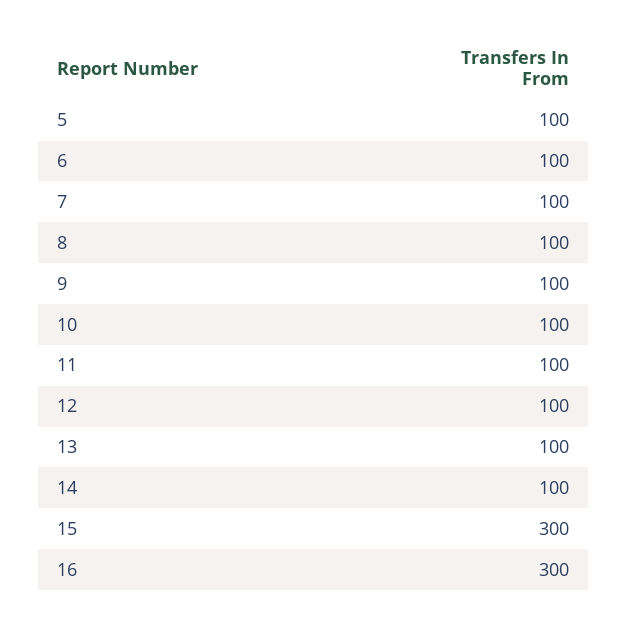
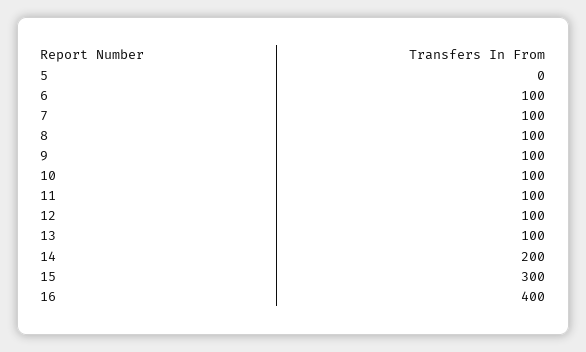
  {
-   "5": 100,
+   "5": 0,
    "6": 100,
    "7": 100,
    "8": 100,
    "9": 100,
    "10": 100,
    "11": 100,
    "12": 100,
    "13": 100,
-   "14": 100,
+   "14": 200,
    "15": 300,
-   "16": 300
+   "16": 400
  }

